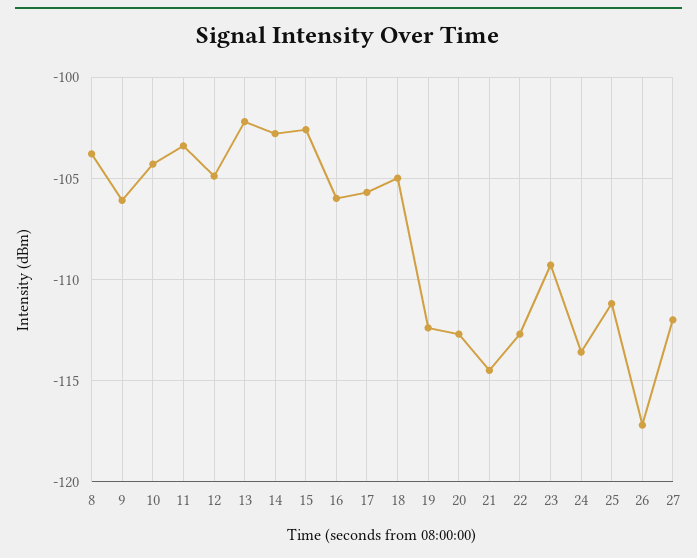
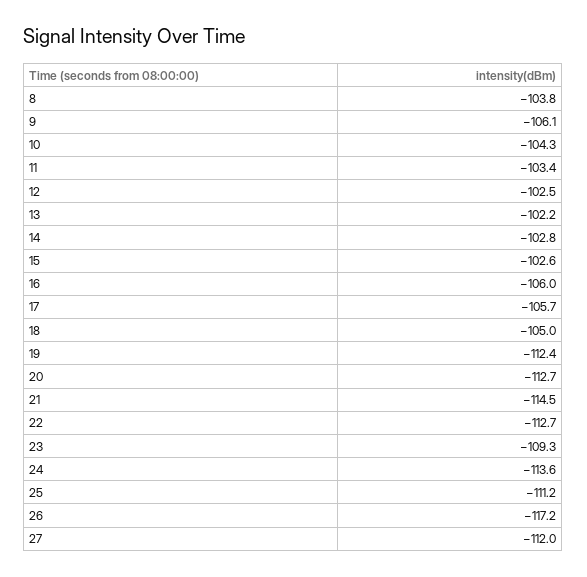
  {
    "8": -103.8,
    "9": -106.1,
    "10": -104.3,
    "11": -103.4,
-   "12": -105,
+   "12": -102.5,
    "13": -102.2,
    "14": -102.8,
    "15": -102.6,
    "16": -106,
    "17": -105.7,
    "18": -105,
    "19": -112.4,
    "20": -112.7,
    "21": -114.5,
    "22": -112.7,
    "23": -109.3,
    "24": -113.6,
    "25": -111.2,
    "26": -117.2,
    "27": -112
  }

